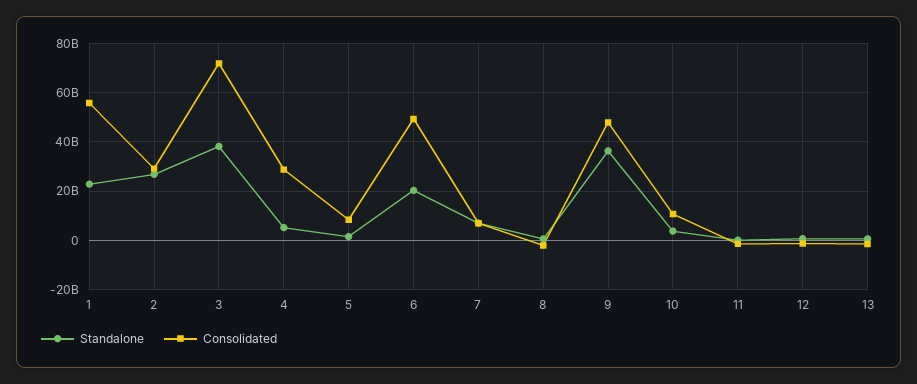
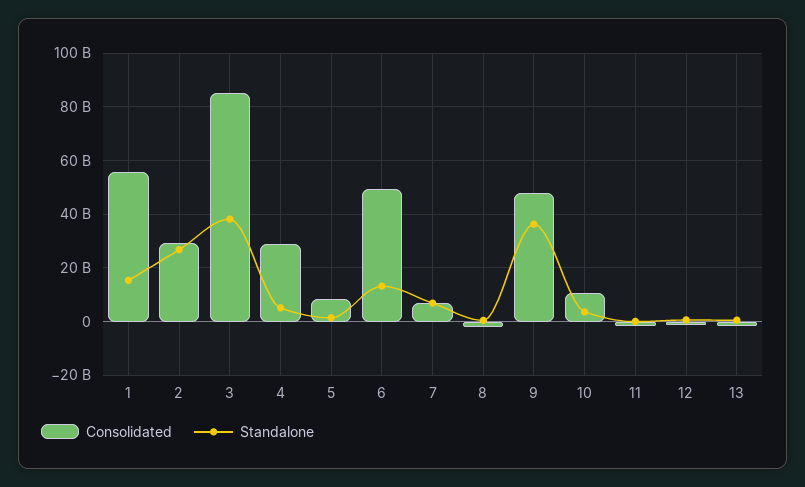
  {
    "Standalone": {
-     "1": 22500000000,
+     "1": 15000000000,
      "2": 27500000000,
      "3": 37500000000,
      "4": 5000000000,
      "5": 2500000000,
-     "6": 20000000000,
+     "6": 12500000000,
      "7": 7500000000,
      "8": 0,
      "9": 37500000000,
      "10": 2500000000,
      "11": 0,
      "12": 0,
      "13": 0
    },
    "Consolidated": {
      "1": 55000000000,
      "2": 30000000000,
-     "3": 72500000000,
+     "3": 85000000000,
      "4": 27500000000,
      "5": 7500000000,
      "6": 50000000000,
      "7": 7500000000,
      "8": -2500000000,
      "9": 47500000000,
      "10": 10000000000,
      "11": -2500000000,
      "12": -2500000000,
      "13": -2500000000
    }
  }

